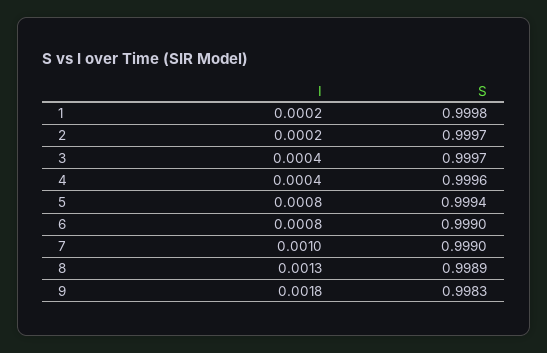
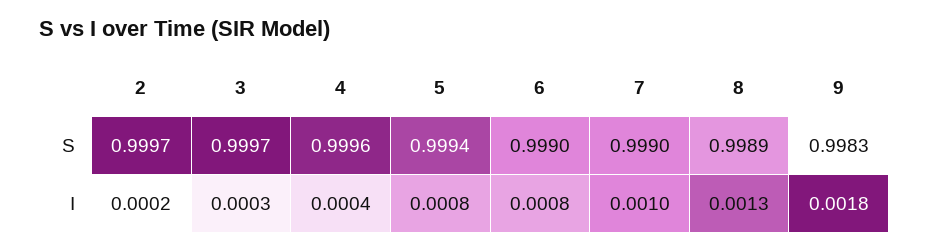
  {
    "I": {
-     "1": 0.0002,
      "2": 0.0002,
-     "3": 0.0004,
+     "3": 0.0003,
      "4": 0.0004,
      "5": 0.0008,
      "6": 0.0008,
      "7": 0.001,
      "8": 0.0013,
      "9": 0.0018
    },
    "S": {
-     "1": 0.9998,
      "2": 0.9997,
      "3": 0.9997,
      "4": 0.9996,
      "5": 0.9994,
      "6": 0.999,
      "7": 0.999,
      "8": 0.9989,
      "9": 0.9983
    }
  }

